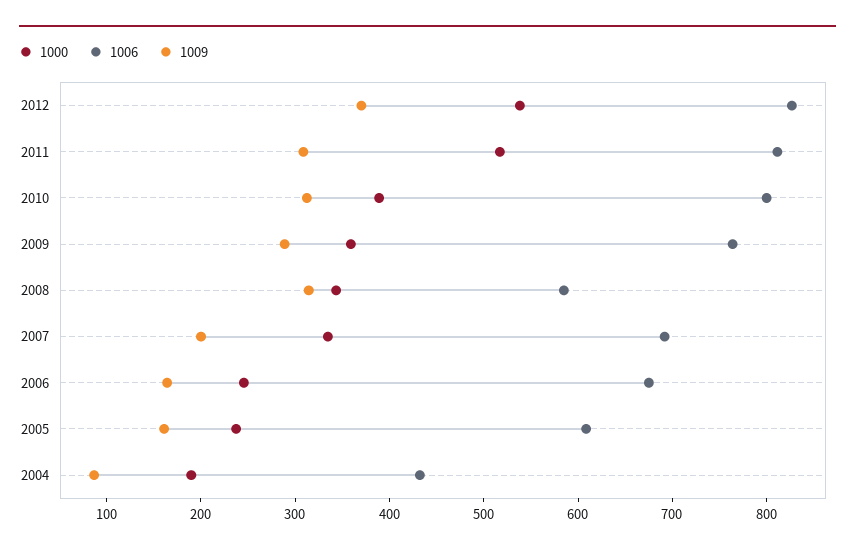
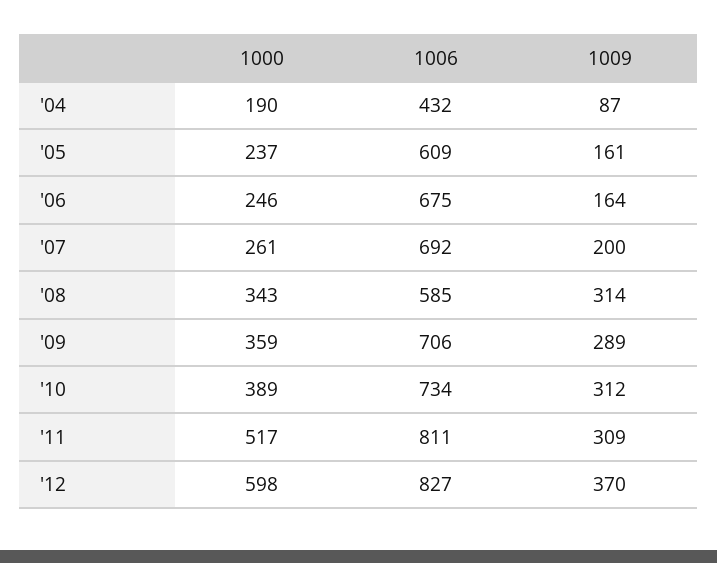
  {
    "1000": {
-     "2012": 540,
+     "2012": 598,
      "2011": 517,
      "2010": 389,
      "2009": 359,
      "2008": 343,
-     "2007": 340,
+     "2007": 261,
      "2006": 246,
      "2005": 237,
      "2004": 190
    },
    "1006": {
      "2012": 827,
      "2011": 811,
-     "2010": 800,
+     "2010": 734,
-     "2009": 760,
+     "2009": 706,
      "2008": 585,
      "2007": 692,
      "2006": 675,
      "2005": 609,
      "2004": 432
    },
    "1009": {
      "2012": 370,
      "2011": 309,
      "2010": 312,
      "2009": 289,
      "2008": 314,
      "2007": 200,
      "2006": 164,
      "2005": 161,
      "2004": 87
    }
  }

